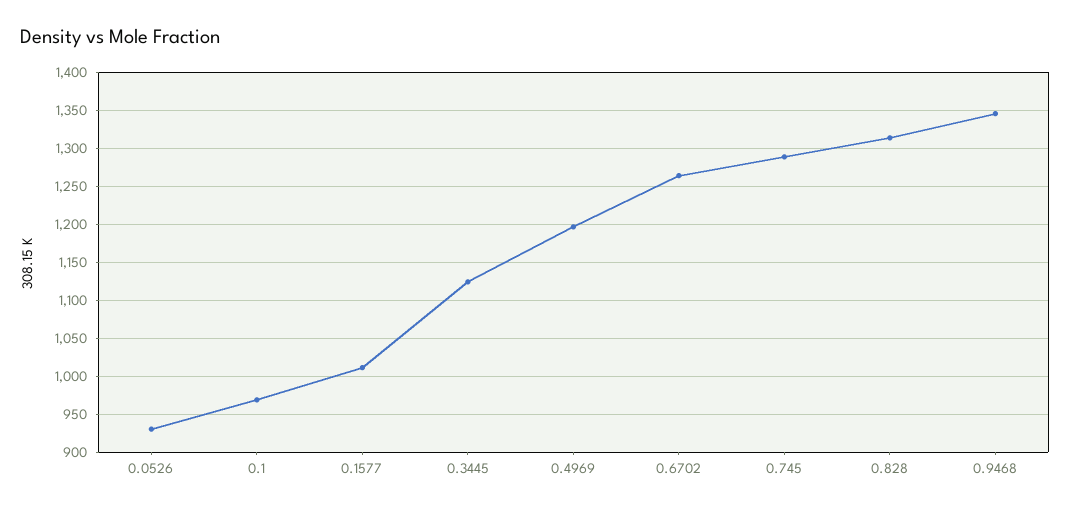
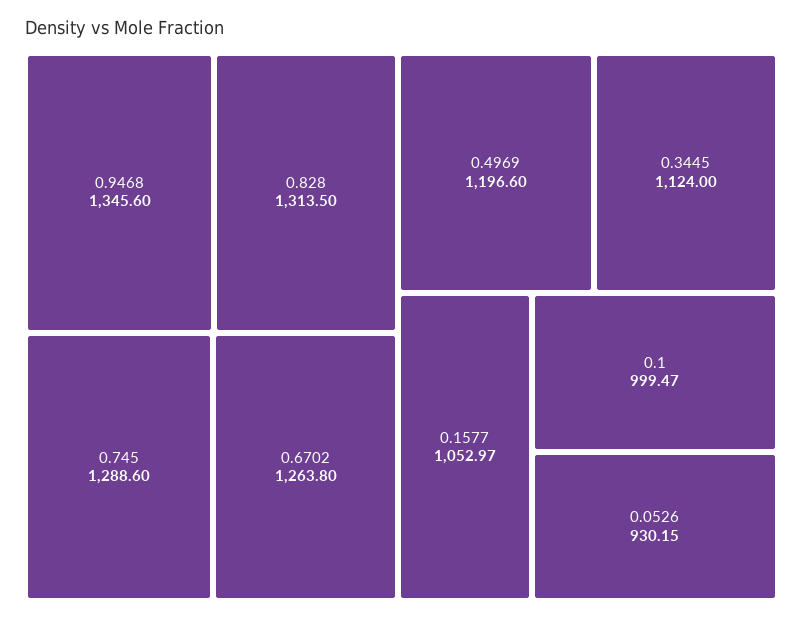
  {
    "0.0526": 930.15,
-   "0.1": 970,
+   "0.1": 999.47,
-   "0.1577": 1010,
+   "0.1577": 1052.97,
    "0.3445": 1124,
    "0.4969": 1196.6,
    "0.6702": 1263.8,
    "0.745": 1288.6,
    "0.828": 1313.5,
    "0.9468": 1345.6
  }

